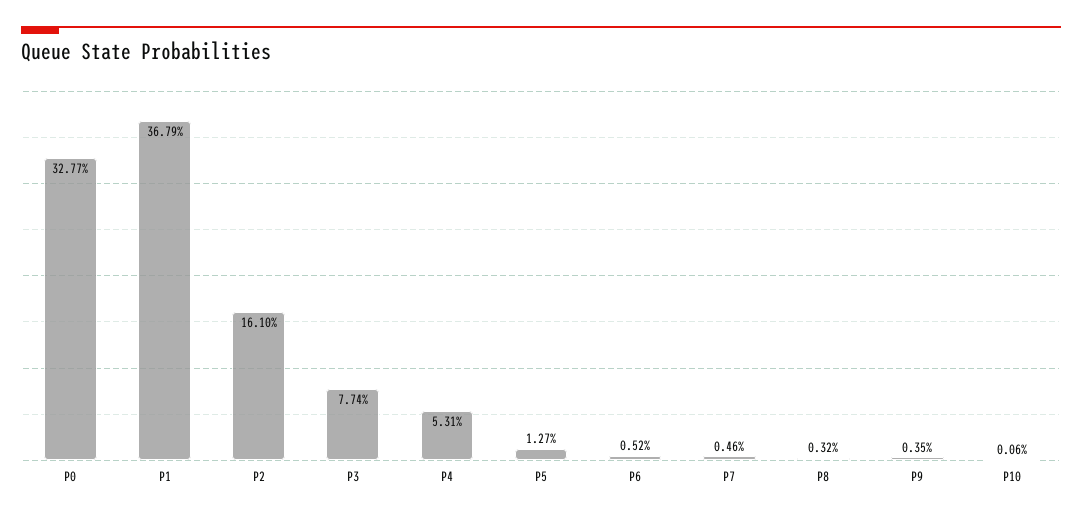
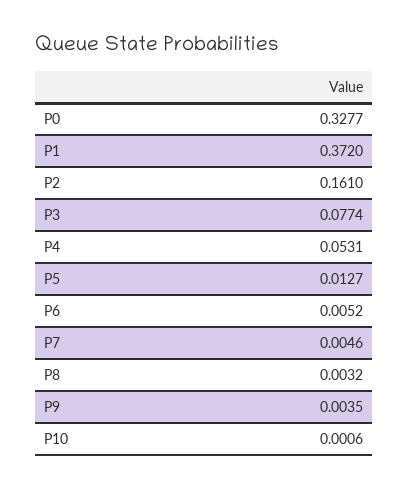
  {
    "P0": 0.3277,
-   "P1": 0.3679,
+   "P1": 0.372,
    "P2": 0.161,
    "P3": 0.0774,
    "P4": 0.0531,
    "P5": 0.0127,
    "P6": 0.0052,
    "P7": 0.0046,
    "P8": 0.0032,
    "P9": 0.0035,
    "P10": 0.0006
  }

